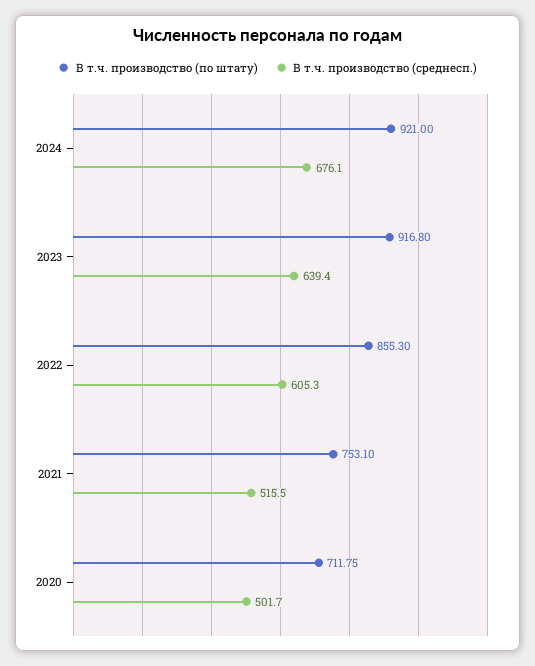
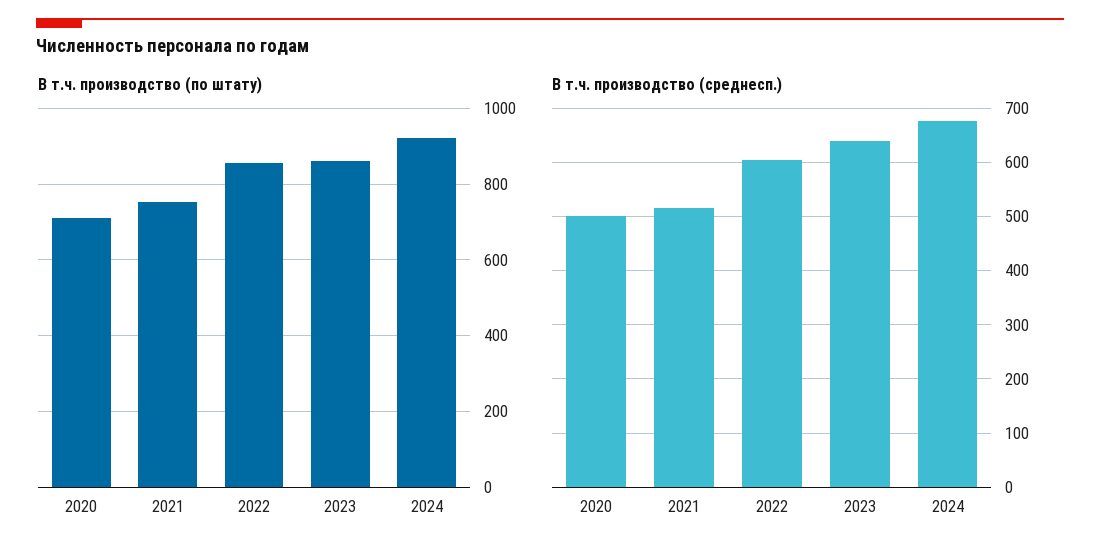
  {
    "В т.ч. производство (по штату)": {
      "2024": 921,
-     "2023": 916.8,
+     "2023": 860,
      "2022": 855.3,
      "2021": 753.1,
      "2020": 711.75
    },
    "В т.ч. производство (среднесп.)": {
      "2024": 676.1,
      "2023": 639.4,
      "2022": 605.3,
      "2021": 515.5,
      "2020": 501.7
    }
  }

